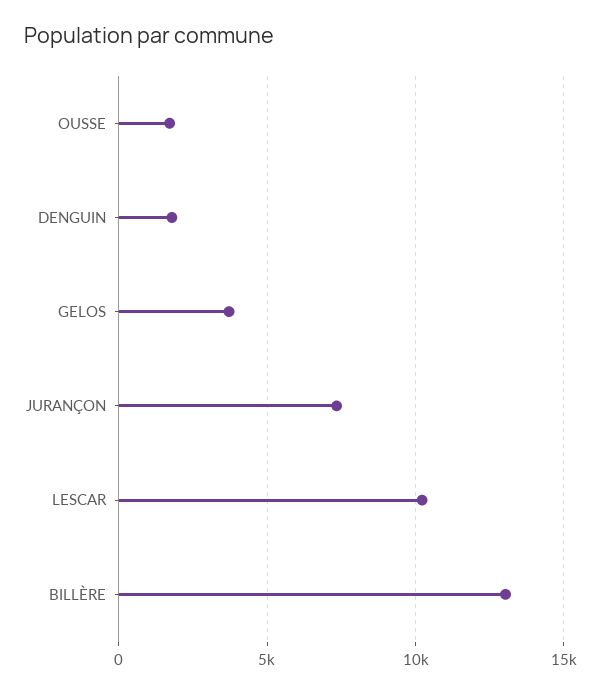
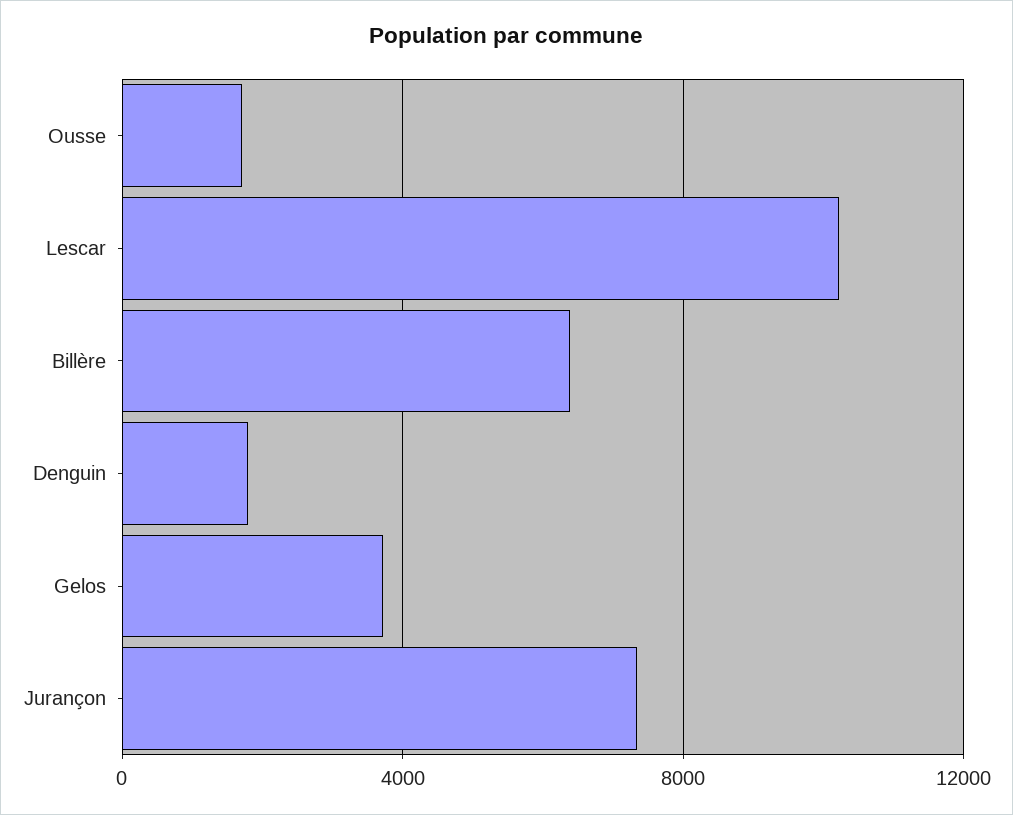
  {
    "OUSSE": 1500,
    "DENGUIN": 2000,
    "GELOS": 3500,
    "JURANÇON": 7500,
    "LESCAR": 10000,
-   "BILLÈRE": 13000
+   "BILLÈRE": 6500
  }

